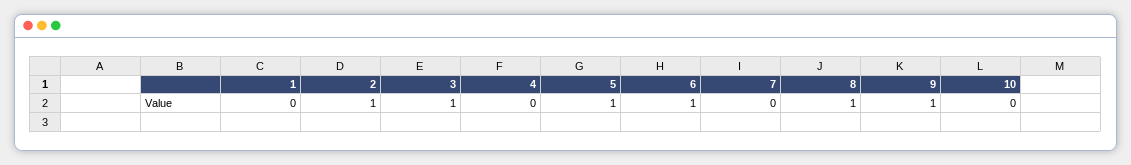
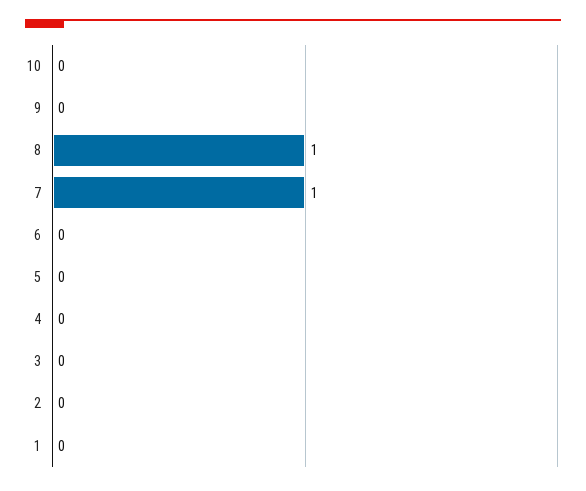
  {
    "1": 0,
-   "2": 1,
+   "2": 0,
-   "3": 1,
+   "3": 0,
    "4": 0,
-   "5": 1,
+   "5": 0,
-   "6": 1,
+   "6": 0,
-   "7": 0,
+   "7": 1,
    "8": 1,
-   "9": 1,
+   "9": 0,
    "10": 0
  }

